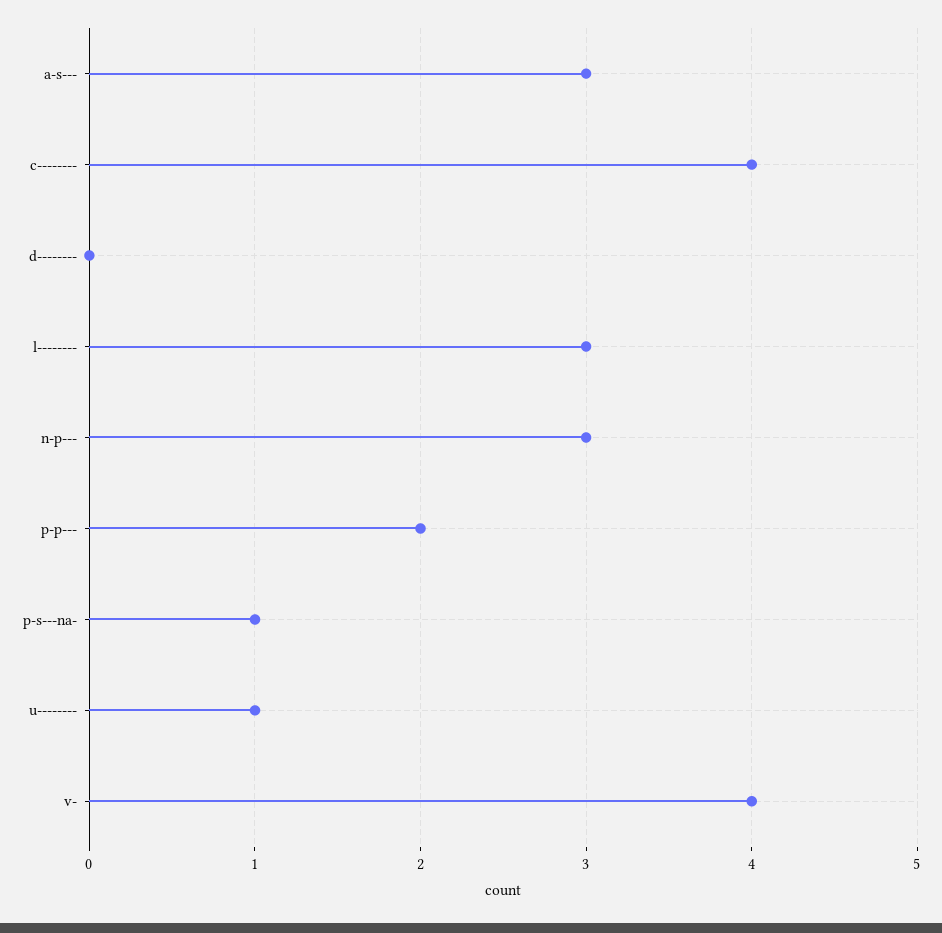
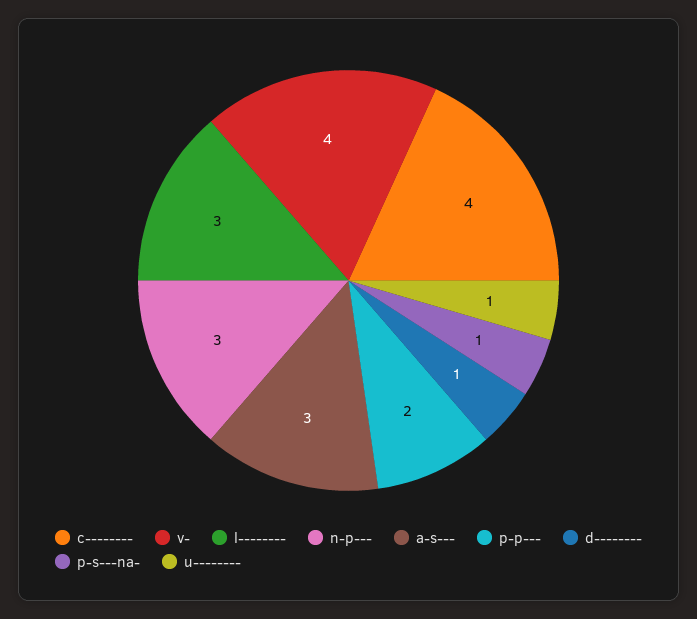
  {
    "a-s---": 3,
    "c--------": 4,
-   "d--------": 0,
+   "d--------": 1,
    "l--------": 3,
    "n-p---": 3,
    "p-p---": 2,
    "p-s---na-": 1,
    "u--------": 1,
    "v-": 4
  }

